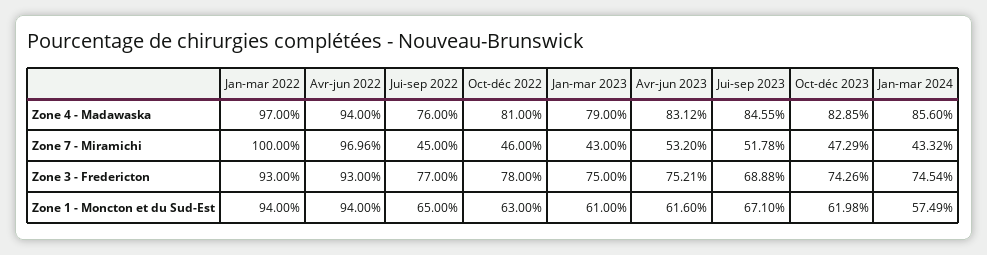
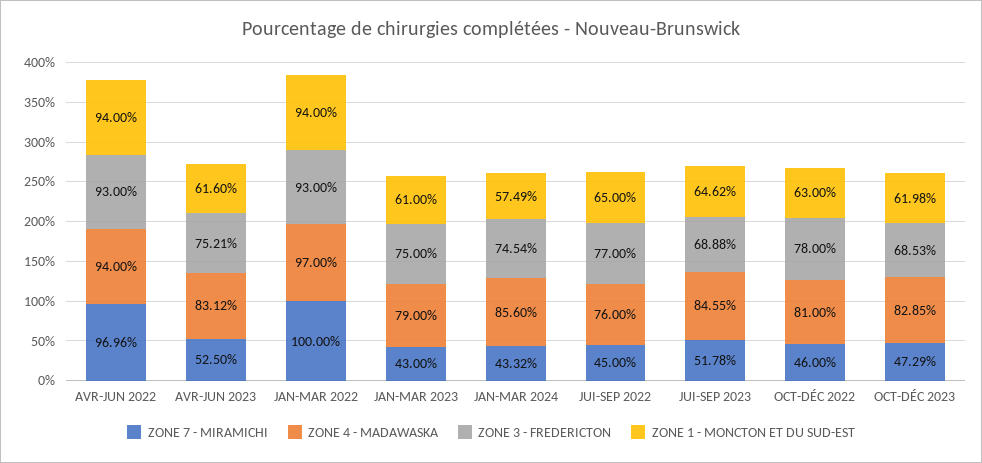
  {
    "Zone 4 - Madawaska": {
      "Jan-mar 2022": 97,
      "Avr-jun 2022": 94,
      "Jui-sep 2022": 76,
      "Oct-déc 2022": 81,
      "Jan-mar 2023": 79,
      "Avr-jun 2023": 83.12,
      "Jui-sep 2023": 84.55,
      "Oct-déc 2023": 82.85,
      "Jan-mar 2024": 85.6
    },
    "Zone 7 - Miramichi": {
      "Jan-mar 2022": 100,
      "Avr-jun 2022": 96.96,
      "Jui-sep 2022": 45,
      "Oct-déc 2022": 46,
      "Jan-mar 2023": 43,
-     "Avr-jun 2023": 53.2,
+     "Avr-jun 2023": 52.5,
      "Jui-sep 2023": 51.78,
      "Oct-déc 2023": 47.29,
      "Jan-mar 2024": 43.32
    },
    "Zone 3 - Fredericton": {
      "Jan-mar 2022": 93,
      "Avr-jun 2022": 93,
      "Jui-sep 2022": 77,
      "Oct-déc 2022": 78,
      "Jan-mar 2023": 75,
      "Avr-jun 2023": 75.21,
      "Jui-sep 2023": 68.88,
-     "Oct-déc 2023": 74.26,
+     "Oct-déc 2023": 68.53,
      "Jan-mar 2024": 74.54
    },
    "Zone 1 - Moncton et du Sud-Est": {
      "Jan-mar 2022": 94,
      "Avr-jun 2022": 94,
      "Jui-sep 2022": 65,
      "Oct-déc 2022": 63,
      "Jan-mar 2023": 61,
      "Avr-jun 2023": 61.6,
-     "Jui-sep 2023": 67.1,
+     "Jui-sep 2023": 64.62,
      "Oct-déc 2023": 61.98,
      "Jan-mar 2024": 57.49
    }
  }

